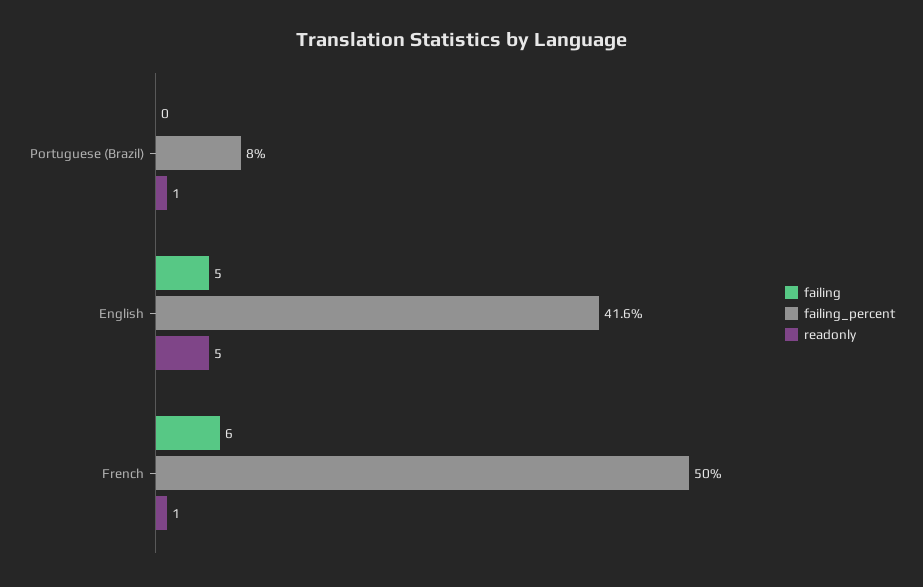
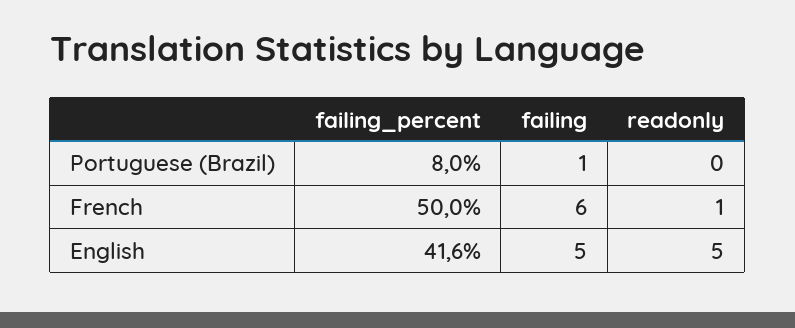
  {
    "failing": {
-     "Portuguese (Brazil)": 0,
+     "Portuguese (Brazil)": 1,
      "English": 5,
      "French": 6
    },
    "failing_percent": {
      "Portuguese (Brazil)": 8,
      "English": 41.6,
      "French": 50
    },
    "readonly": {
-     "Portuguese (Brazil)": 1,
+     "Portuguese (Brazil)": 0,
      "English": 5,
      "French": 1
    }
  }

